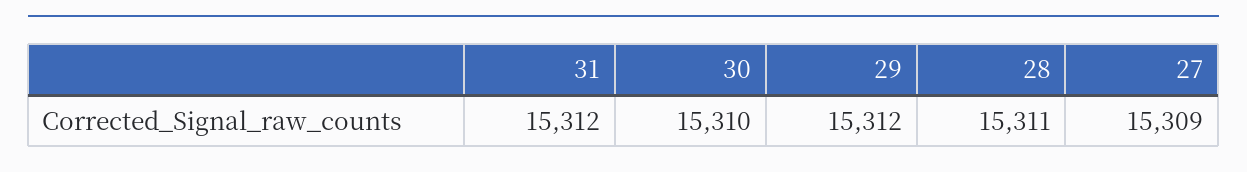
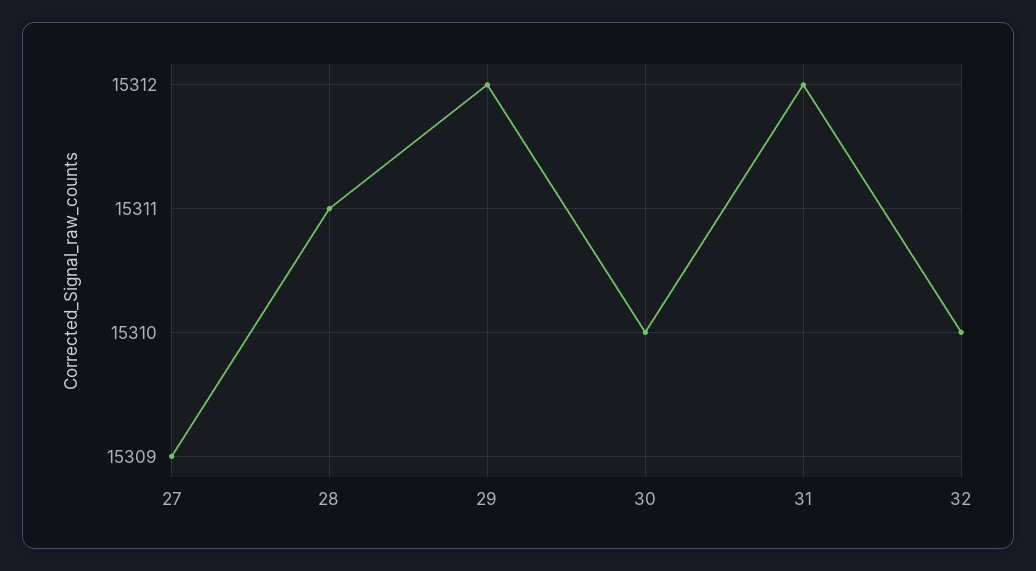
  {
    "31": 15312,
    "30": 15310,
    "29": 15312,
    "28": 15311,
-   "27": 15309
+   "27": 15309,
+   "32": 15310
  }

